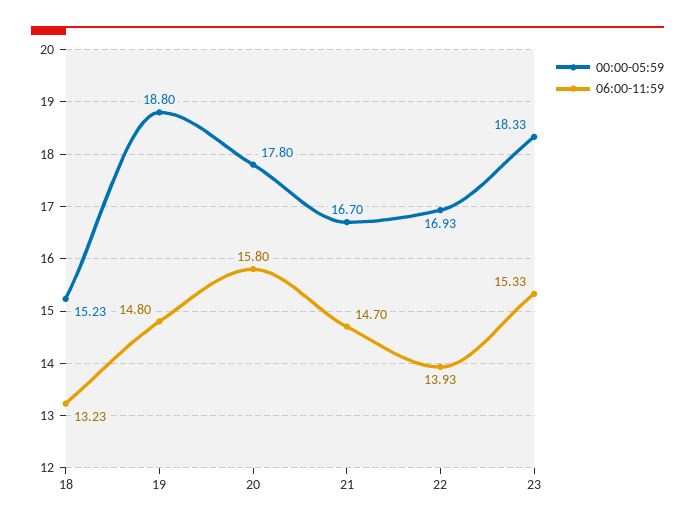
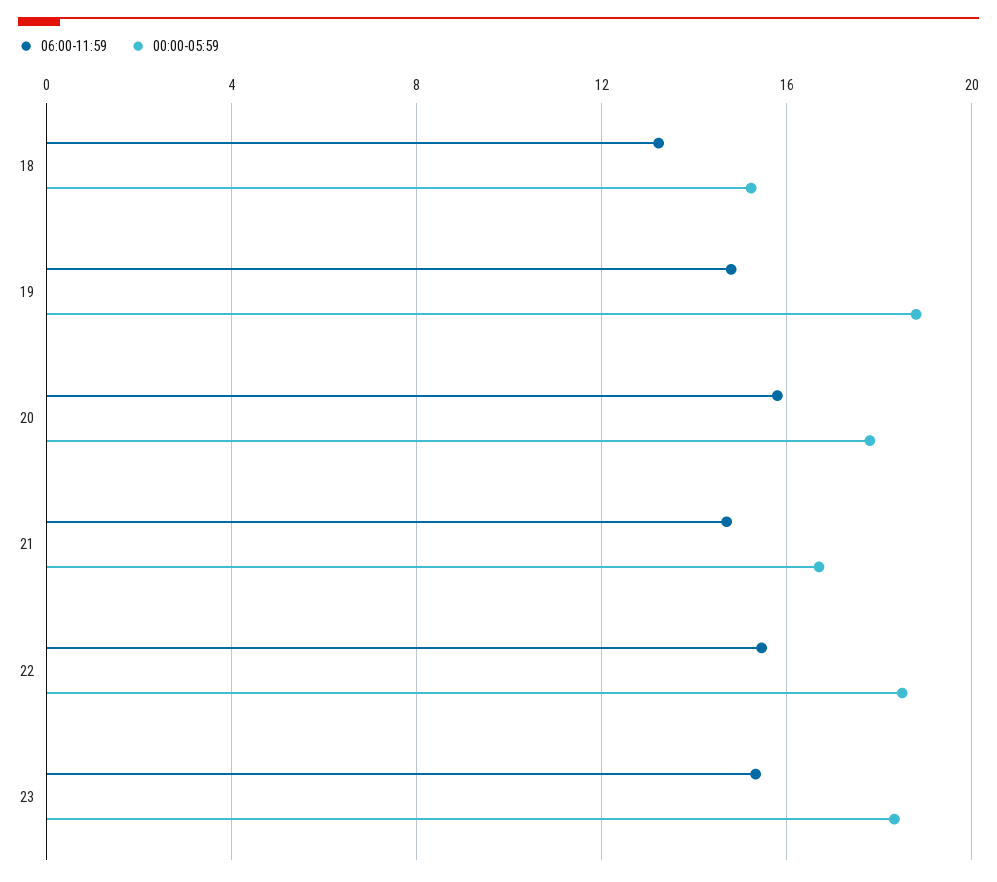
  {
    "00:00-05:59": {
      "18": 15.23,
      "19": 18.8,
      "20": 17.8,
      "21": 16.7,
-     "22": 16.93,
+     "22": 18.5,
      "23": 18.33
    },
    "06:00-11:59": {
      "18": 13.23,
      "19": 14.8,
      "20": 15.8,
      "21": 14.7,
-     "22": 13.93,
+     "22": 15.5,
      "23": 15.33
    }
  }

